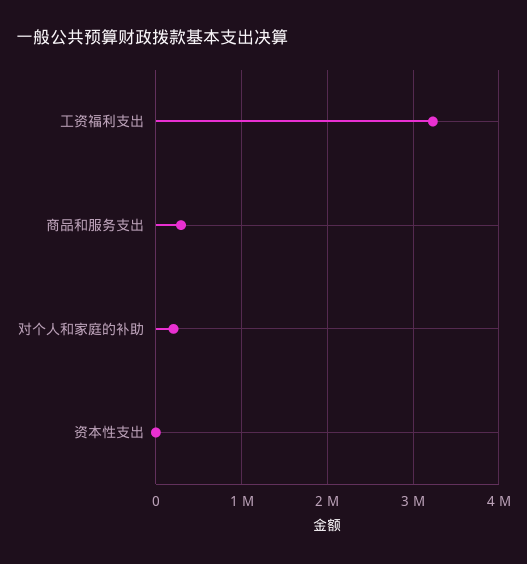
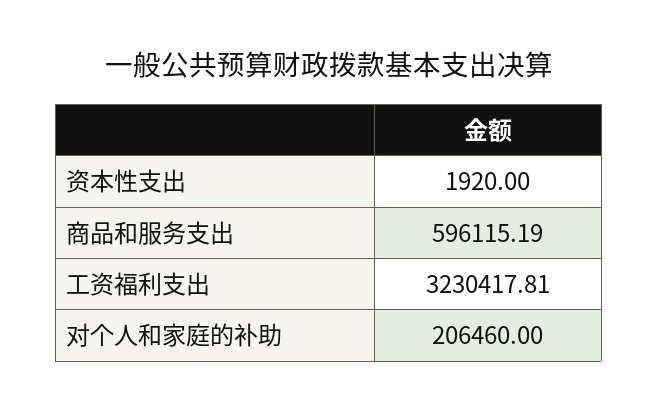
  {
    "工资福利支出": 3230417.81,
-   "商品和服务支出": 300000,
+   "商品和服务支出": 596115.19,
    "对个人和家庭的补助": 206460,
    "资本性支出": 1920
  }

